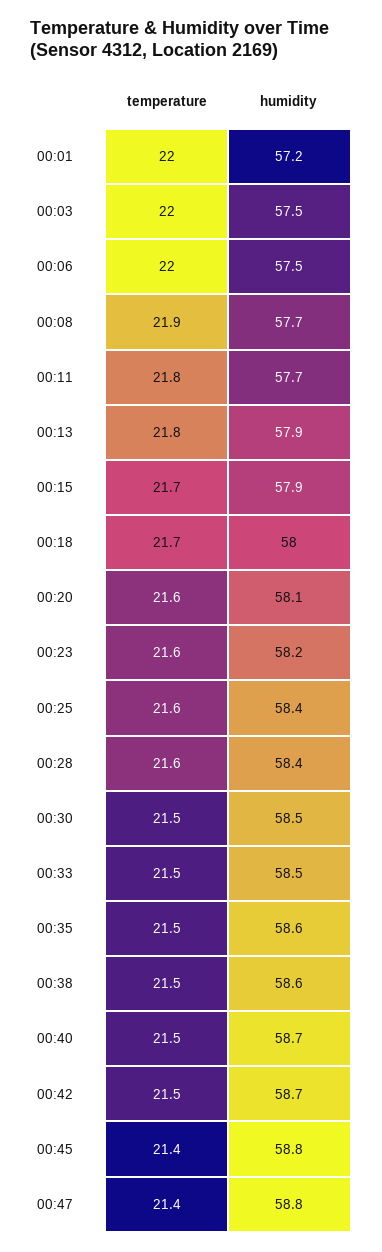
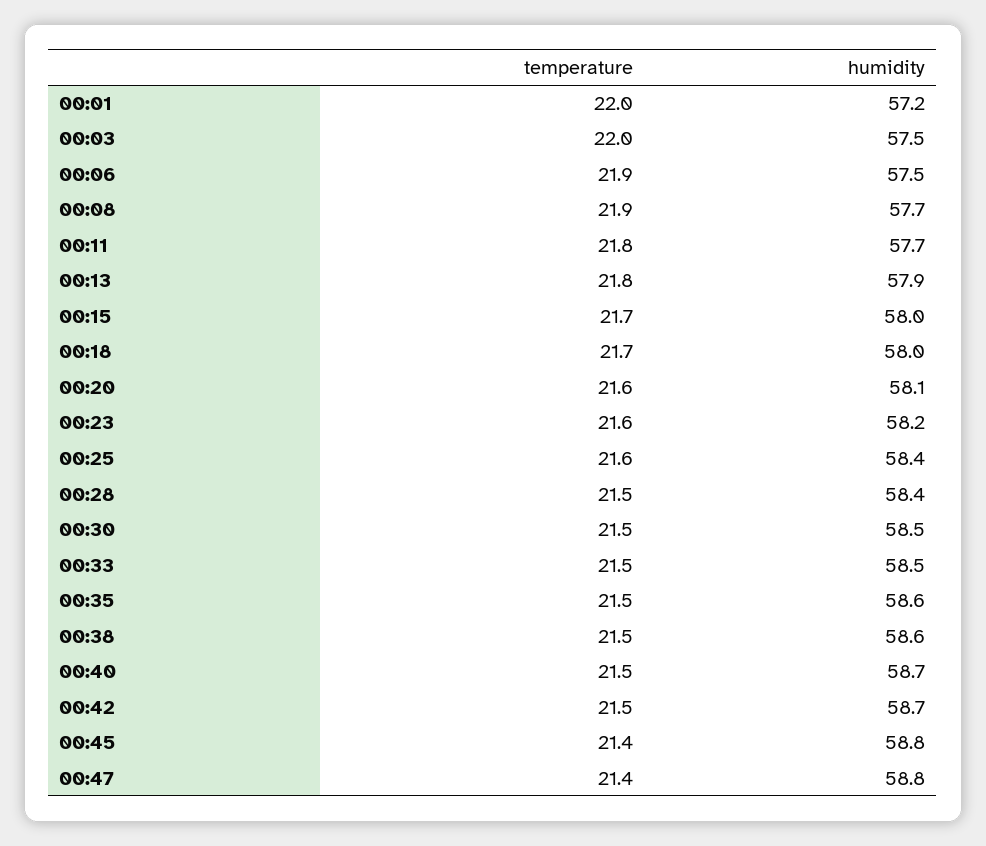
  {
    "temperature": {
      "00:01": 22,
      "00:03": 22,
-     "00:06": 22,
+     "00:06": 21.9,
      "00:08": 21.9,
      "00:11": 21.8,
      "00:13": 21.8,
      "00:15": 21.7,
      "00:18": 21.7,
      "00:20": 21.6,
      "00:23": 21.6,
      "00:25": 21.6,
-     "00:28": 21.6,
+     "00:28": 21.5,
      "00:30": 21.5,
      "00:33": 21.5,
      "00:35": 21.5,
      "00:38": 21.5,
      "00:40": 21.5,
      "00:42": 21.5,
      "00:45": 21.4,
      "00:47": 21.4
    },
    "humidity": {
      "00:01": 57.2,
      "00:03": 57.5,
      "00:06": 57.5,
      "00:08": 57.7,
      "00:11": 57.7,
      "00:13": 57.9,
-     "00:15": 57.9,
+     "00:15": 58,
      "00:18": 58,
      "00:20": 58.1,
      "00:23": 58.2,
      "00:25": 58.4,
      "00:28": 58.4,
      "00:30": 58.5,
      "00:33": 58.5,
      "00:35": 58.6,
      "00:38": 58.6,
      "00:40": 58.7,
      "00:42": 58.7,
      "00:45": 58.8,
      "00:47": 58.8
    }
  }

